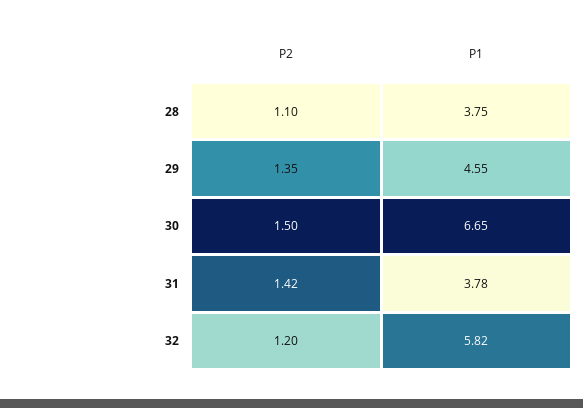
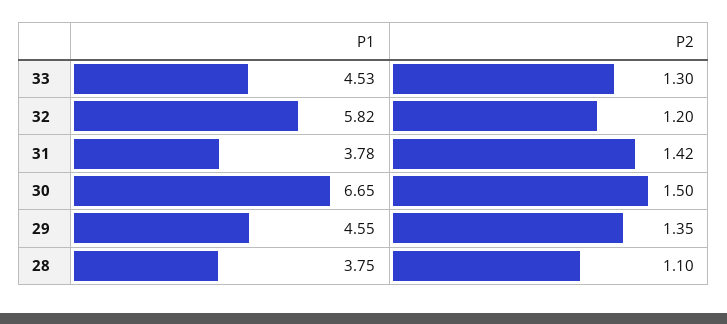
  {
    "P2": {
      "28": 1.1,
      "29": 1.35,
      "30": 1.5,
      "31": 1.42,
-     "32": 1.2
+     "32": 1.2,
+     "33": 1.3
    },
    "P1": {
      "28": 3.75,
      "29": 4.55,
      "30": 6.65,
      "31": 3.78,
-     "32": 5.82
+     "32": 5.82,
+     "33": 4.53
    }
  }

